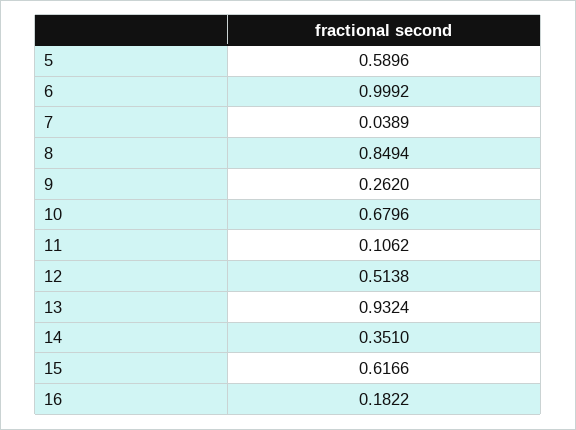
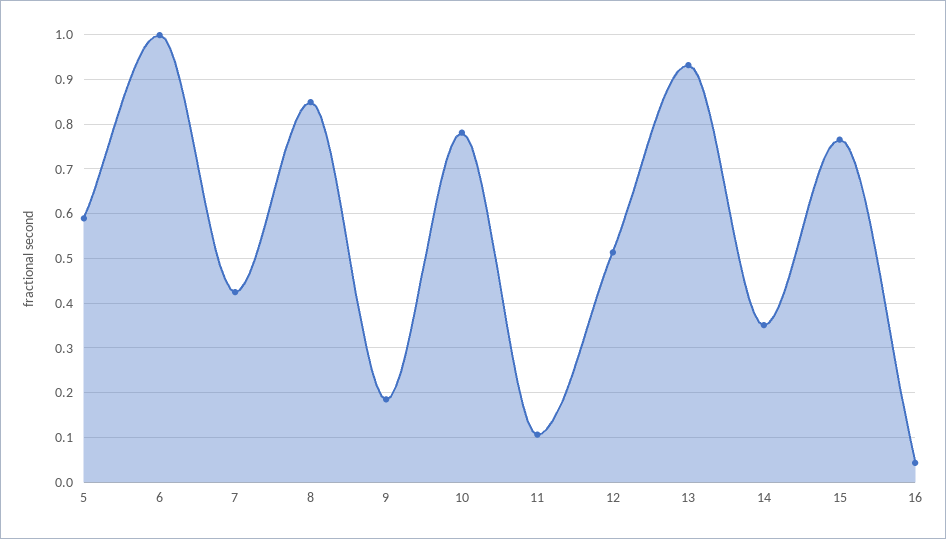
  {
    "5": 0.5896,
    "6": 0.9992,
-   "7": 0.0389,
+   "7": 0.42,
    "8": 0.8494,
-   "9": 0.262,
+   "9": 0.18,
-   "10": 0.6796,
+   "10": 0.78,
    "11": 0.1062,
    "12": 0.5138,
    "13": 0.9324,
    "14": 0.351,
-   "15": 0.6166,
+   "15": 0.76,
-   "16": 0.1822
+   "16": 0.04
  }

